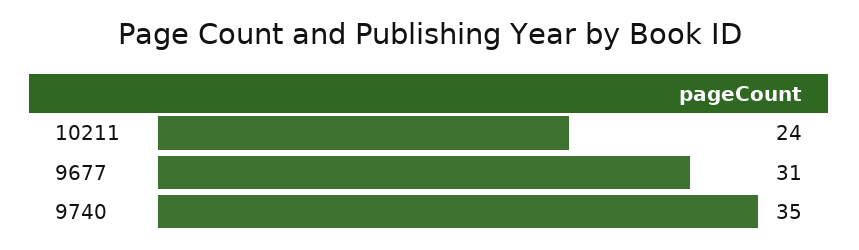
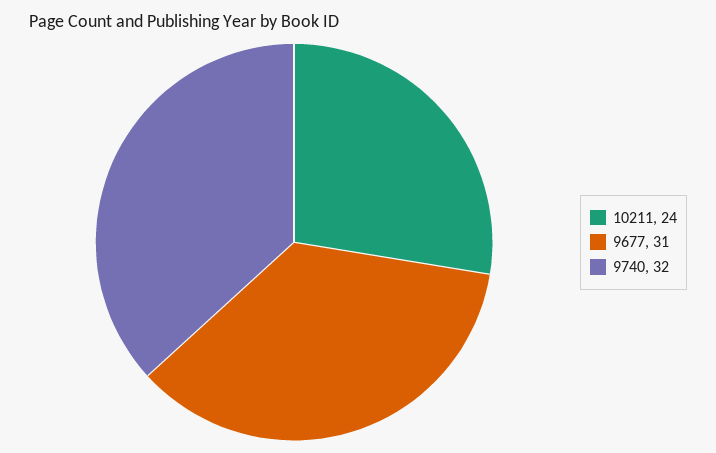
  {
    "10211": 24,
    "9677": 31,
-   "9740": 35
+   "9740": 32
  }

